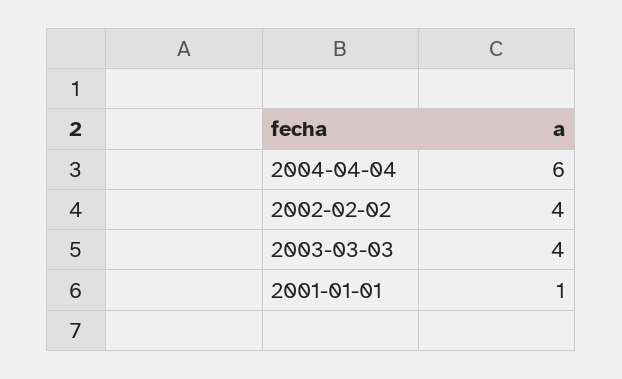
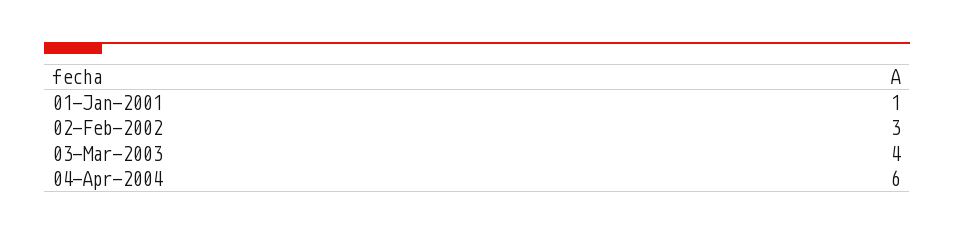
  {
    "2004-04-04": 6,
-   "2002-02-02": 4,
+   "2002-02-02": 3,
    "2003-03-03": 4,
    "2001-01-01": 1
  }

